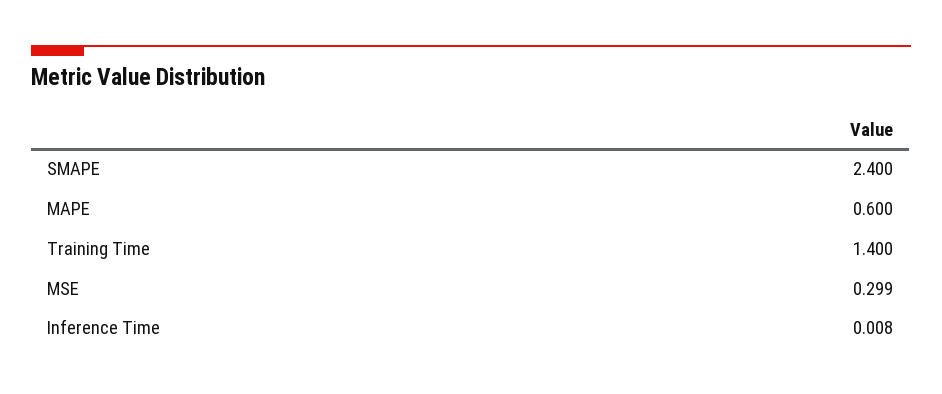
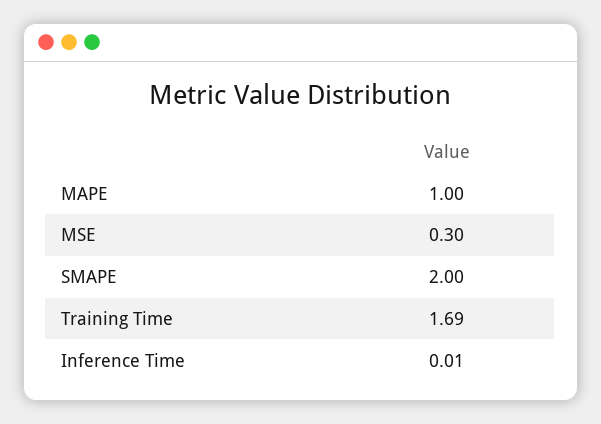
  {
-   "SMAPE": 2.4,
+   "SMAPE": 2,
-   "MAPE": 0.6,
+   "MAPE": 1,
-   "Training Time": 1.4,
+   "Training Time": 1.69,
    "MSE": 0.299,
    "Inference Time": 0.008
  }

